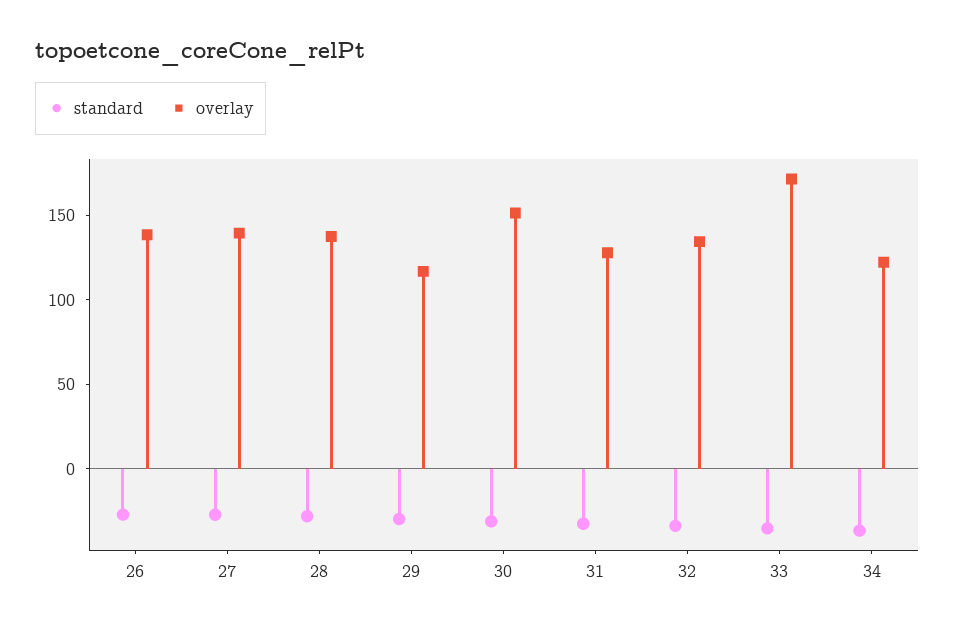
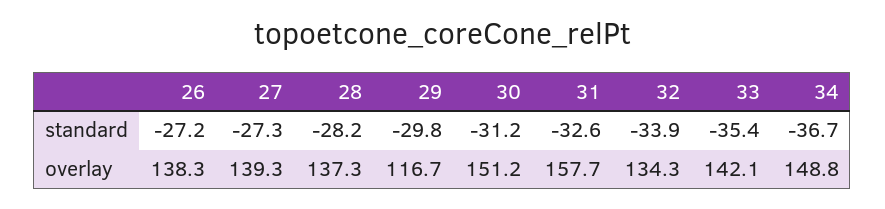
  {
    "standard": {
      "26": -27.2,
      "27": -27.3,
      "28": -28.2,
      "29": -29.8,
      "30": -31.2,
      "31": -32.6,
      "32": -33.9,
      "33": -35.4,
      "34": -36.7
    },
    "overlay": {
      "26": 138.3,
      "27": 139.3,
      "28": 137.3,
      "29": 116.7,
      "30": 151.2,
-     "31": 130,
+     "31": 157.7,
      "32": 134.3,
-     "33": 170,
+     "33": 142.1,
-     "34": 120
+     "34": 148.8
    }
  }

